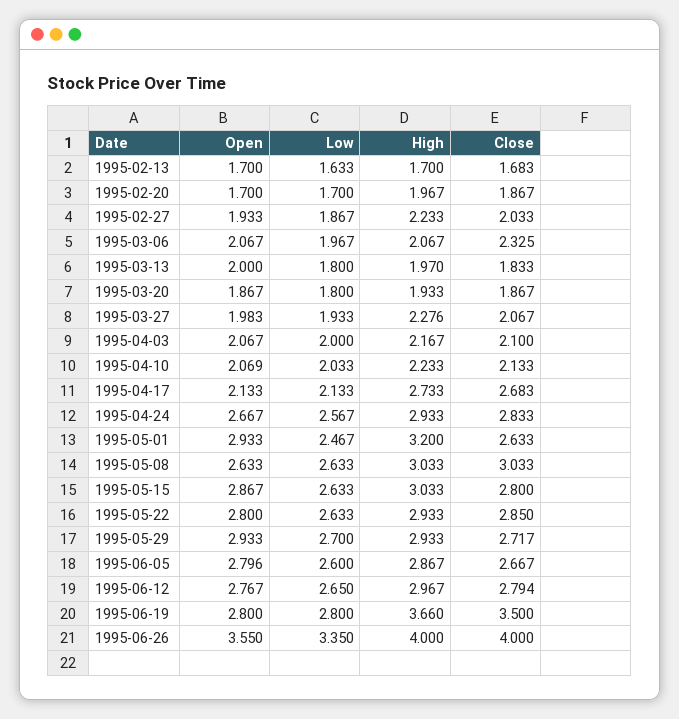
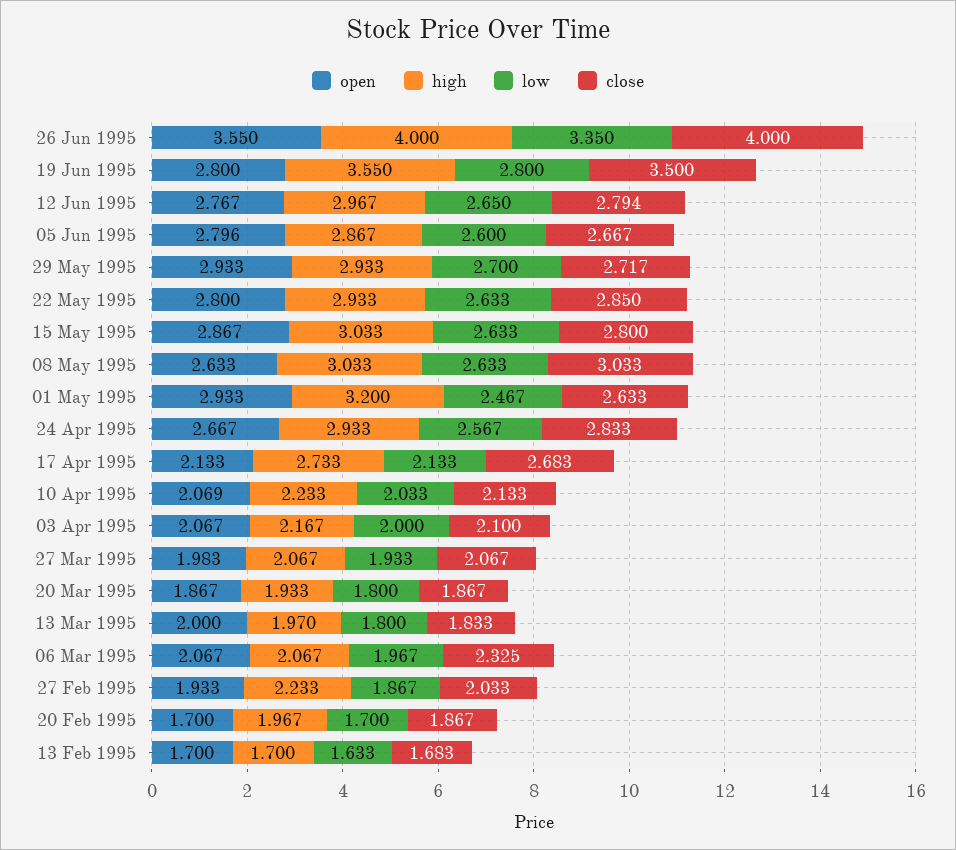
  {
    "Open": {
      "1995-02-13": 1.7,
      "1995-02-20": 1.7,
      "1995-02-27": 1.933,
      "1995-03-06": 2.067,
      "1995-03-13": 2,
      "1995-03-20": 1.867,
      "1995-03-27": 1.983,
      "1995-04-03": 2.067,
      "1995-04-10": 2.069,
      "1995-04-17": 2.133,
      "1995-04-24": 2.667,
      "1995-05-01": 2.933,
      "1995-05-08": 2.633,
      "1995-05-15": 2.867,
      "1995-05-22": 2.8,
      "1995-05-29": 2.933,
      "1995-06-05": 2.796,
      "1995-06-12": 2.767,
      "1995-06-19": 2.8,
      "1995-06-26": 3.55
    },
    "Low": {
      "1995-02-13": 1.633,
      "1995-02-20": 1.7,
      "1995-02-27": 1.867,
      "1995-03-06": 1.967,
      "1995-03-13": 1.8,
      "1995-03-20": 1.8,
      "1995-03-27": 1.933,
      "1995-04-03": 2,
      "1995-04-10": 2.033,
      "1995-04-17": 2.133,
      "1995-04-24": 2.567,
      "1995-05-01": 2.467,
      "1995-05-08": 2.633,
      "1995-05-15": 2.633,
      "1995-05-22": 2.633,
      "1995-05-29": 2.7,
      "1995-06-05": 2.6,
      "1995-06-12": 2.65,
      "1995-06-19": 2.8,
      "1995-06-26": 3.35
    },
    "High": {
      "1995-02-13": 1.7,
      "1995-02-20": 1.967,
      "1995-02-27": 2.233,
      "1995-03-06": 2.067,
      "1995-03-13": 1.97,
      "1995-03-20": 1.933,
-     "1995-03-27": 2.276,
+     "1995-03-27": 2.067,
      "1995-04-03": 2.167,
      "1995-04-10": 2.233,
      "1995-04-17": 2.733,
      "1995-04-24": 2.933,
      "1995-05-01": 3.2,
      "1995-05-08": 3.033,
      "1995-05-15": 3.033,
      "1995-05-22": 2.933,
      "1995-05-29": 2.933,
      "1995-06-05": 2.867,
      "1995-06-12": 2.967,
-     "1995-06-19": 3.66,
+     "1995-06-19": 3.55,
      "1995-06-26": 4
    },
    "Close": {
      "1995-02-13": 1.683,
      "1995-02-20": 1.867,
      "1995-02-27": 2.033,
      "1995-03-06": 2.325,
      "1995-03-13": 1.833,
      "1995-03-20": 1.867,
      "1995-03-27": 2.067,
      "1995-04-03": 2.1,
      "1995-04-10": 2.133,
      "1995-04-17": 2.683,
      "1995-04-24": 2.833,
      "1995-05-01": 2.633,
      "1995-05-08": 3.033,
      "1995-05-15": 2.8,
      "1995-05-22": 2.85,
      "1995-05-29": 2.717,
      "1995-06-05": 2.667,
      "1995-06-12": 2.794,
      "1995-06-19": 3.5,
      "1995-06-26": 4
    }
  }

